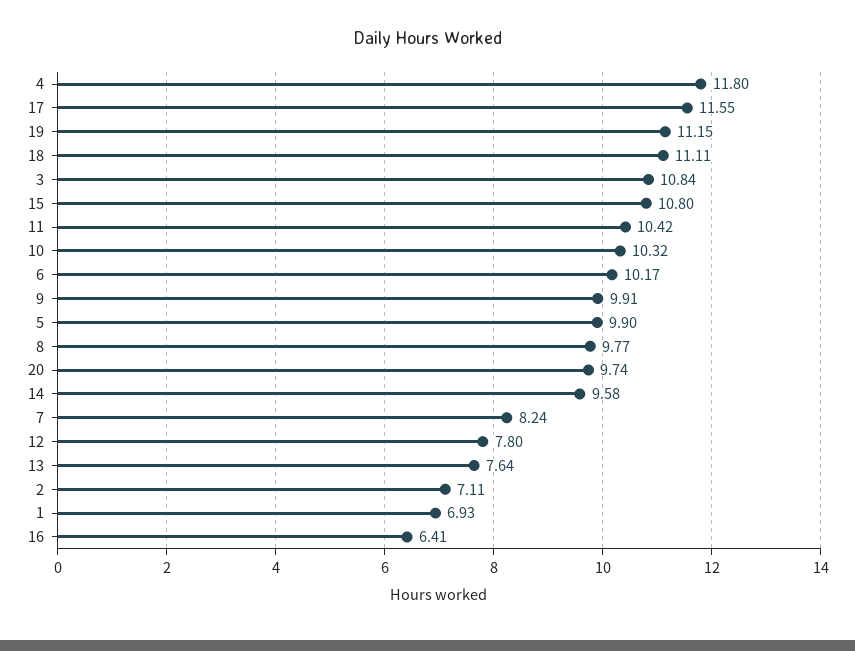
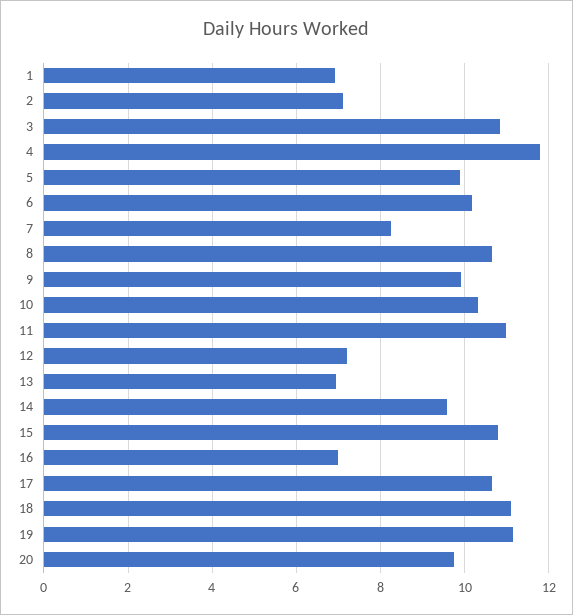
  {
    "4": 11.8,
-   "17": 11.55,
+   "17": 10.6,
    "19": 11.15,
    "18": 11.11,
    "3": 10.84,
    "15": 10.8,
-   "11": 10.42,
+   "11": 11,
    "10": 10.32,
    "6": 10.17,
    "9": 9.91,
    "5": 9.9,
-   "8": 9.77,
+   "8": 10.6,
    "20": 9.74,
    "14": 9.58,
    "7": 8.24,
-   "12": 7.8,
+   "12": 7.2,
-   "13": 7.64,
+   "13": 7,
    "2": 7.11,
    "1": 6.93,
-   "16": 6.41
+   "16": 7
  }

